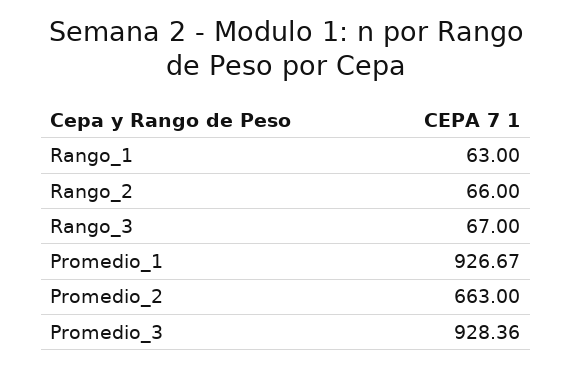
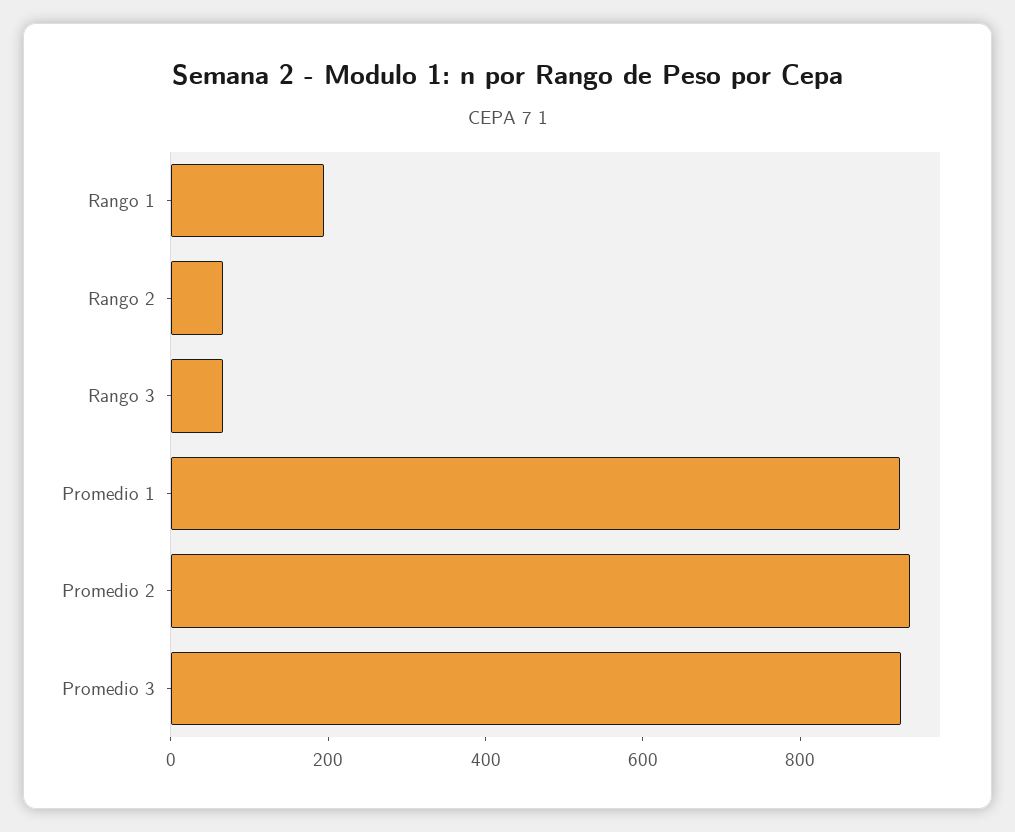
  {
-   "Rango_1": 63,
+   "Rango_1": 200,
    "Rango_2": 66,
    "Rango_3": 67,
    "Promedio_1": 926.67,
-   "Promedio_2": 663,
+   "Promedio_2": 950,
    "Promedio_3": 928.36
  }

